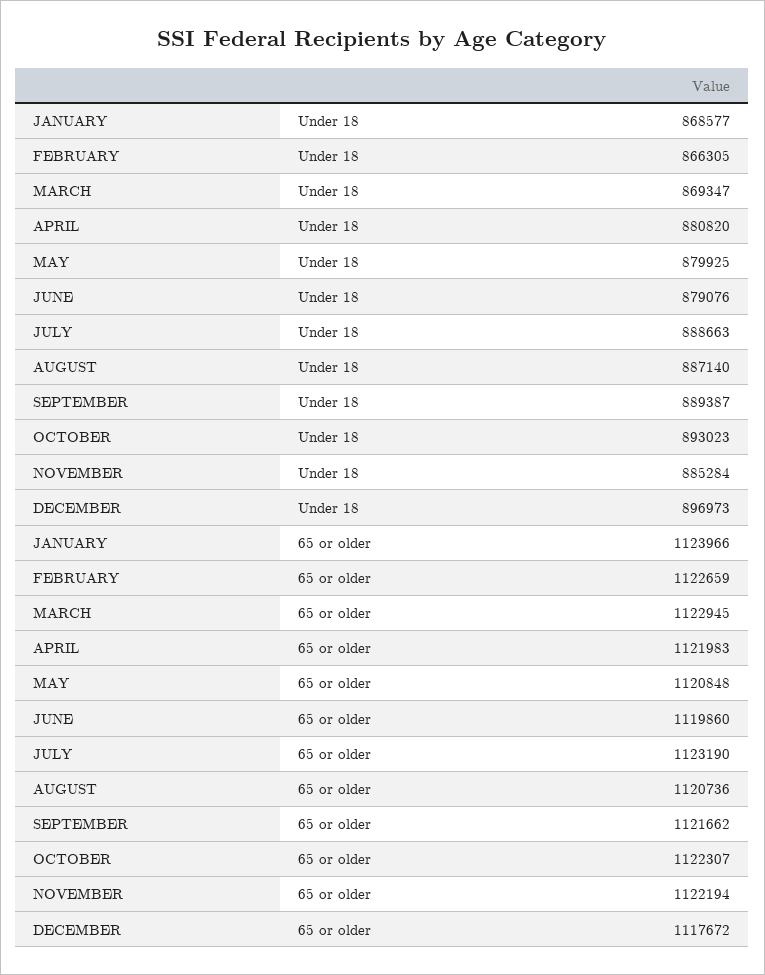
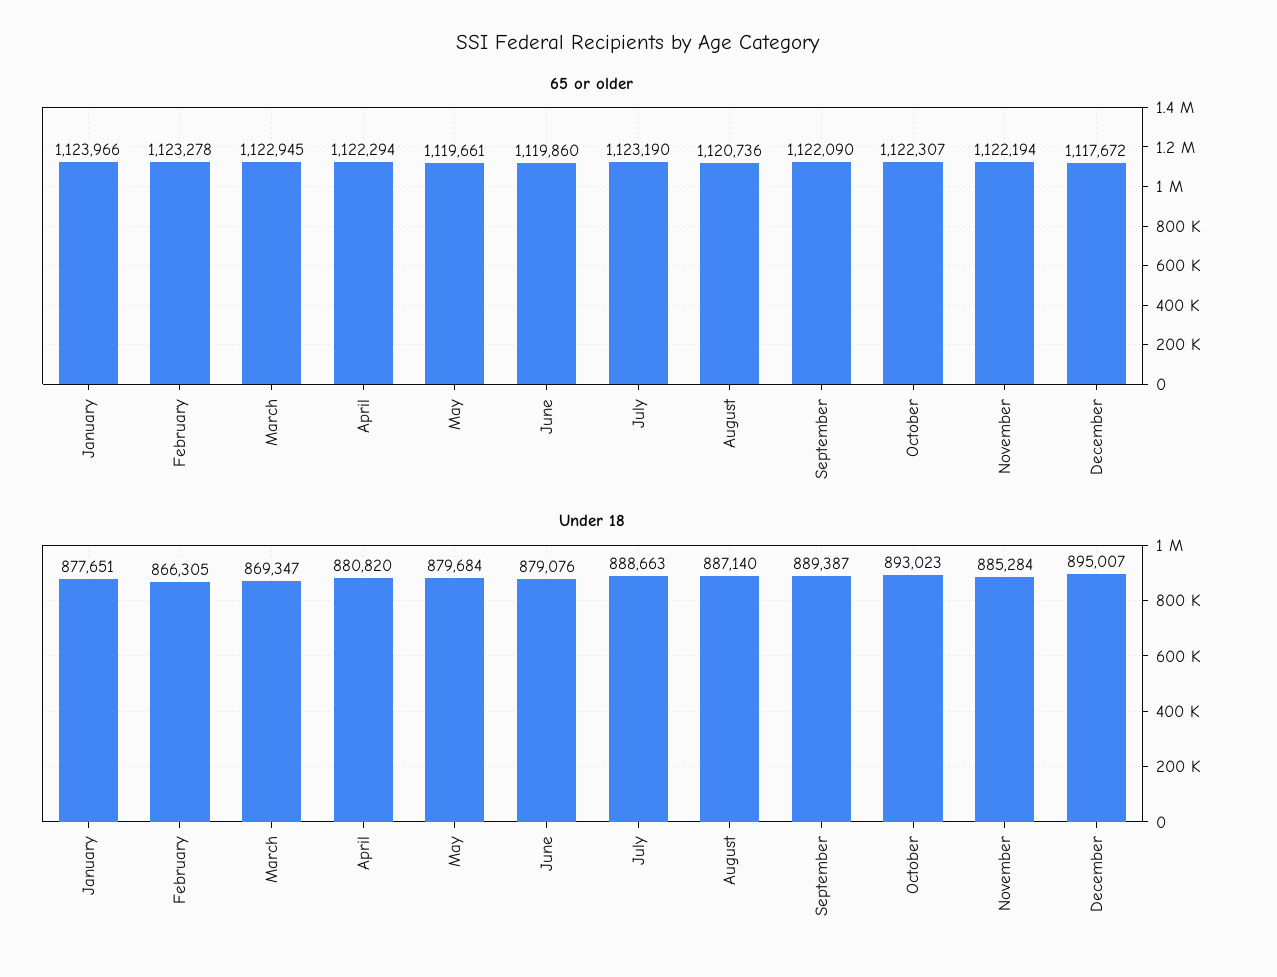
  {
    "Under 18": {
-     "JANUARY": 868577,
+     "JANUARY": 877651,
      "FEBRUARY": 866305,
      "MARCH": 869347,
      "APRIL": 880820,
-     "MAY": 879925,
+     "MAY": 879684,
      "JUNE": 879076,
      "JULY": 888663,
      "AUGUST": 887140,
      "SEPTEMBER": 889387,
      "OCTOBER": 893023,
      "NOVEMBER": 885284,
-     "DECEMBER": 896973
+     "DECEMBER": 895007
    },
    "65 or older": {
      "JANUARY": 1123966,
-     "FEBRUARY": 1122659,
+     "FEBRUARY": 1123278,
      "MARCH": 1122945,
-     "APRIL": 1121983,
+     "APRIL": 1122294,
-     "MAY": 1120848,
+     "MAY": 1119661,
      "JUNE": 1119860,
      "JULY": 1123190,
      "AUGUST": 1120736,
-     "SEPTEMBER": 1121662,
+     "SEPTEMBER": 1122090,
      "OCTOBER": 1122307,
      "NOVEMBER": 1122194,
      "DECEMBER": 1117672
    }
  }

